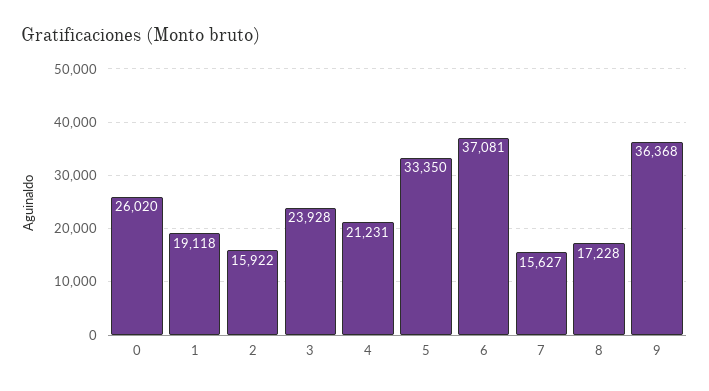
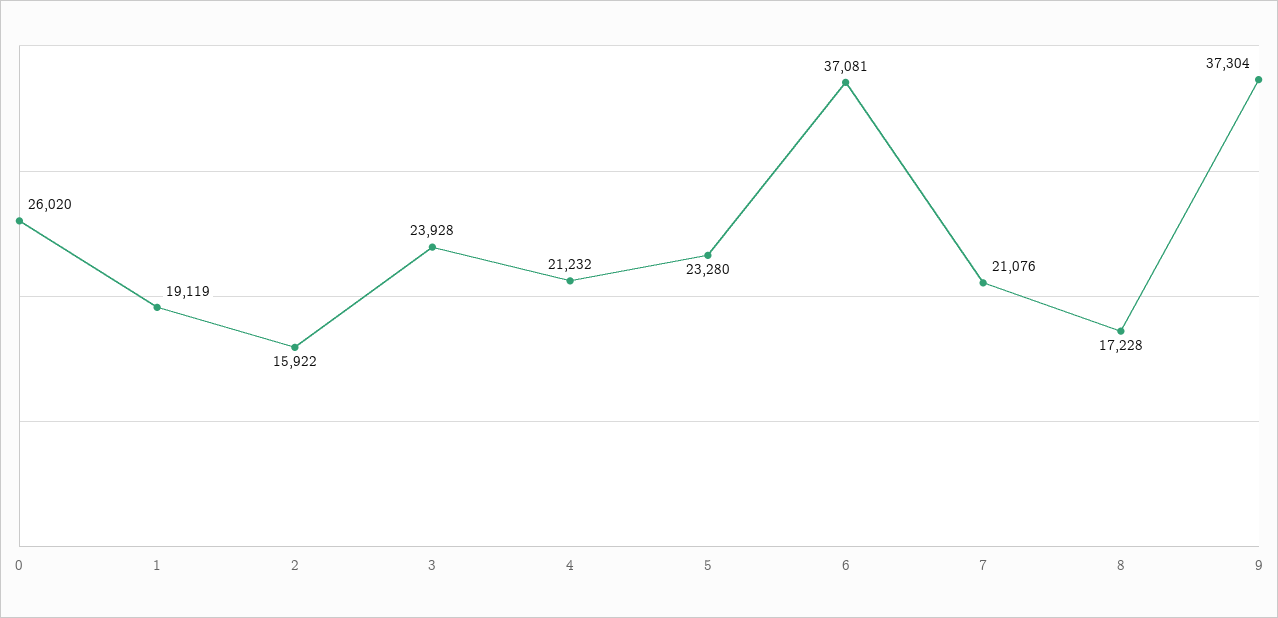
  {
    "0": 26020,
-   "1": 19118,
+   "1": 19119,
    "2": 15922,
    "3": 23928,
-   "4": 21231,
+   "4": 21232,
-   "5": 33350,
+   "5": 23280,
    "6": 37081,
-   "7": 15627,
+   "7": 21076,
    "8": 17228,
-   "9": 36368
+   "9": 37304
  }

